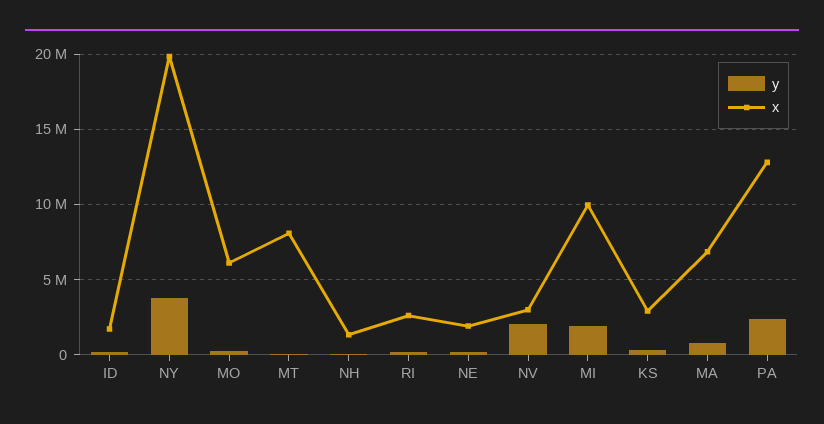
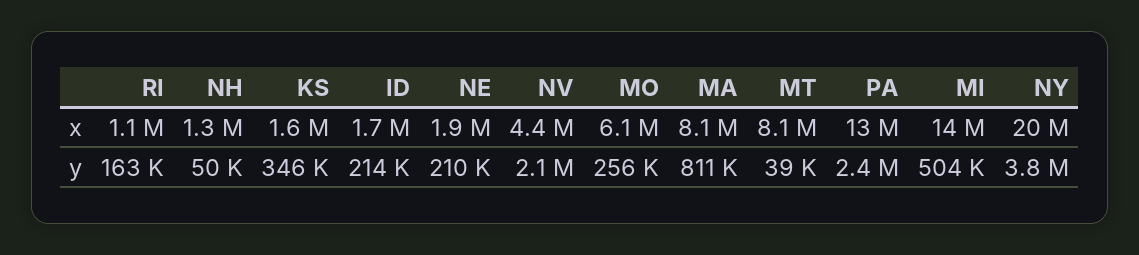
  {
    "y": {
      "ID": 214000,
      "NY": 3800000,
      "MO": 256000,
      "MT": 39000,
      "NH": 50000,
      "RI": 163000,
      "NE": 210000,
      "NV": 2100000,
-     "MI": 2000000,
+     "MI": 504000,
      "KS": 346000,
      "MA": 811000,
      "PA": 2400000
    },
    "x": {
      "ID": 1700000,
      "NY": 20000000,
      "MO": 6100000,
      "MT": 8100000,
      "NH": 1300000,
-     "RI": 2500000,
+     "RI": 1100000,
      "NE": 1900000,
-     "NV": 3000000,
+     "NV": 4400000,
-     "MI": 10000000,
+     "MI": 14000000,
-     "KS": 3000000,
+     "KS": 1600000,
-     "MA": 7000000,
+     "MA": 8100000,
      "PA": 13000000
    }
  }

